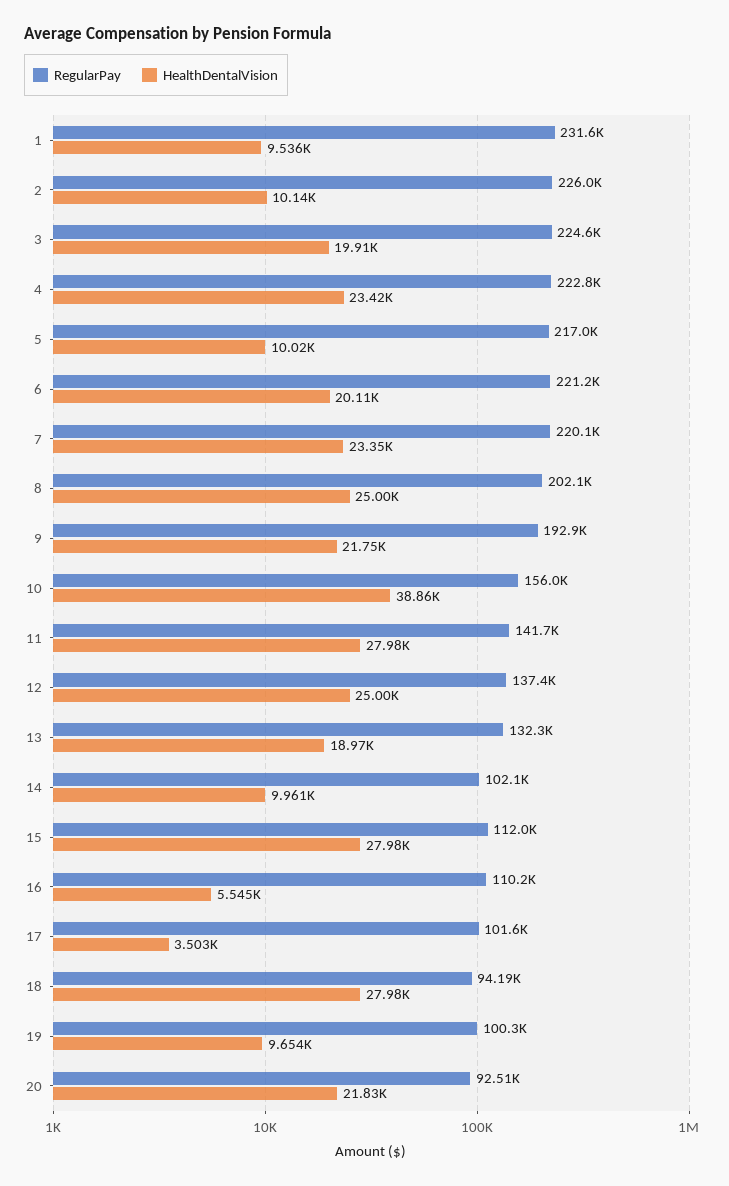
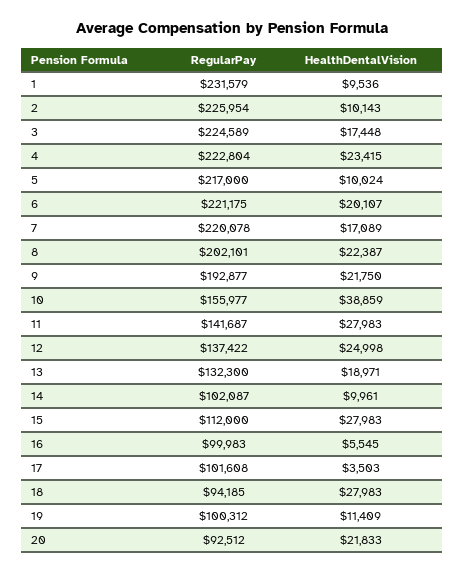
  {
    "RegularPay": {
      "1": 231579,
      "2": 225954,
      "3": 224589,
      "4": 222804,
      "5": 217000,
      "6": 221175,
      "7": 220078,
      "8": 202101,
      "9": 192877,
      "10": 155977,
      "11": 141687,
      "12": 137422,
      "13": 132300,
      "14": 102087,
      "15": 112000,
-     "16": 110200,
+     "16": 99983,
      "17": 101608,
      "18": 94185,
      "19": 100312,
      "20": 92512
    },
    "HealthDentalVision": {
      "1": 9536,
      "2": 10143,
-     "3": 19910,
+     "3": 17448,
      "4": 23415,
      "5": 10024,
      "6": 20107,
-     "7": 23350,
+     "7": 17089,
-     "8": 25000,
+     "8": 22387,
      "9": 21750,
      "10": 38859,
      "11": 27983,
      "12": 24998,
      "13": 18971,
      "14": 9961,
      "15": 27983,
      "16": 5545,
      "17": 3503,
      "18": 27983,
-     "19": 9654,
+     "19": 11409,
      "20": 21833
    }
  }

